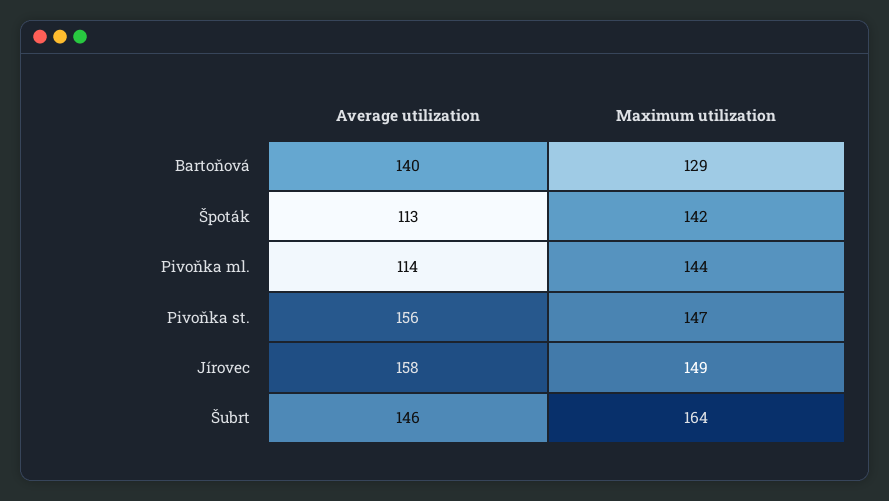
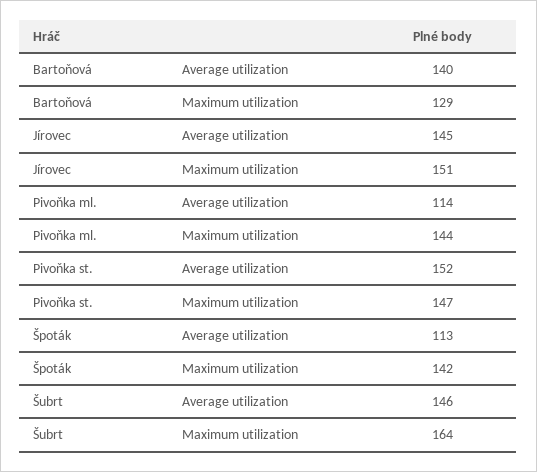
  {
    "Average utilization": {
      "Bartoňová": 140,
      "Špoták": 113,
      "Pivoňka ml.": 114,
-     "Pivoňka st.": 156,
+     "Pivoňka st.": 152,
-     "Jírovec": 158,
+     "Jírovec": 145,
      "Šubrt": 146
    },
    "Maximum utilization": {
      "Bartoňová": 129,
      "Špoták": 142,
      "Pivoňka ml.": 144,
      "Pivoňka st.": 147,
-     "Jírovec": 149,
+     "Jírovec": 151,
      "Šubrt": 164
    }
  }

